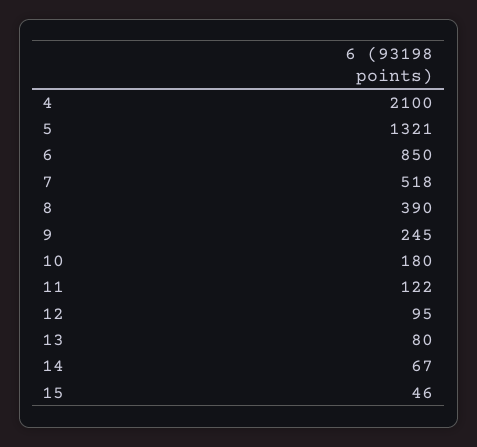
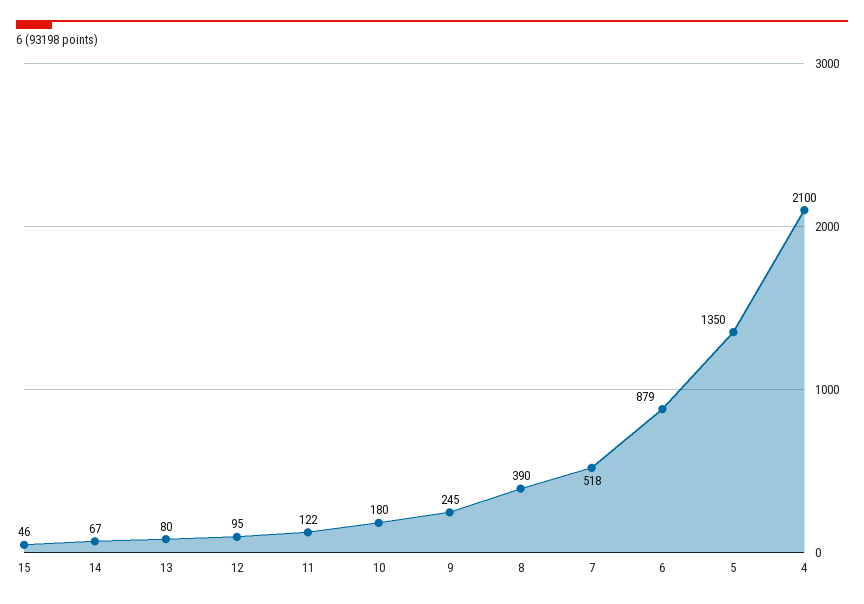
  {
    "4": 2100,
-   "5": 1321,
+   "5": 1350,
-   "6": 850,
+   "6": 879,
    "7": 518,
    "8": 390,
    "9": 245,
    "10": 180,
    "11": 122,
    "12": 95,
    "13": 80,
    "14": 67,
    "15": 46
  }

